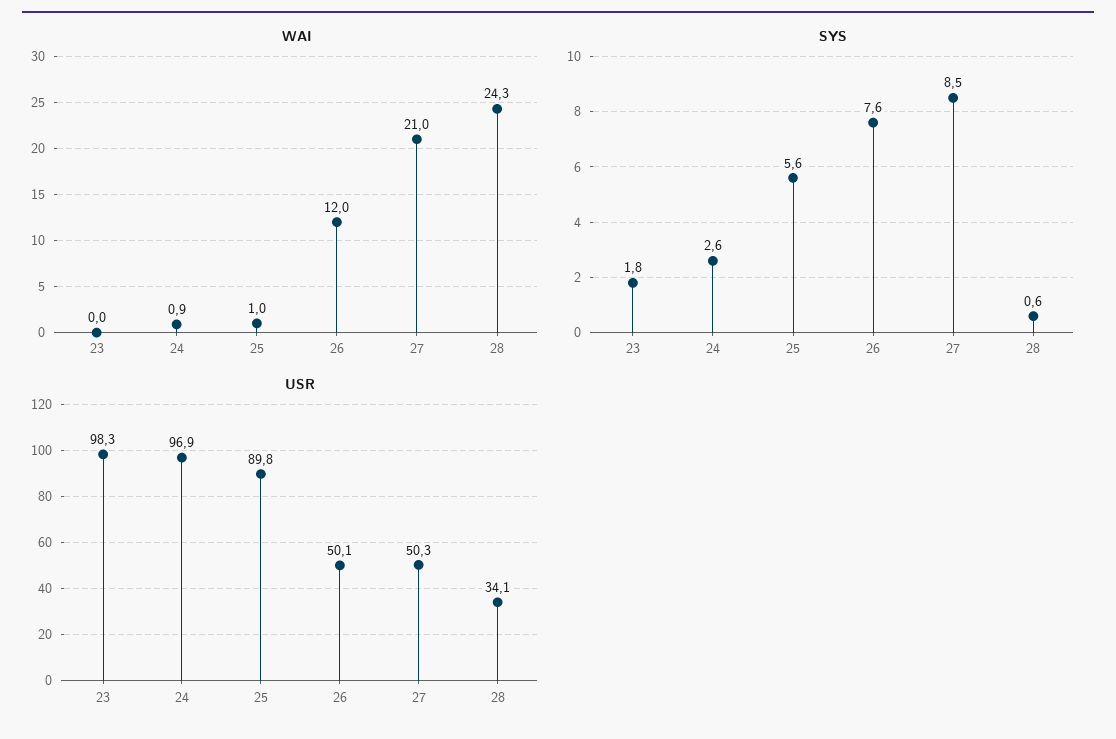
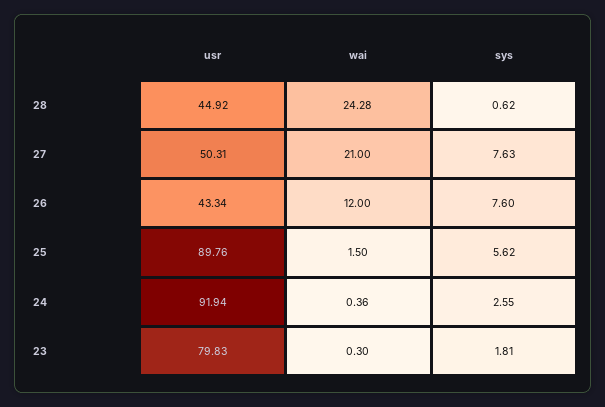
  {
    "WAI": {
-     "23": 0,
+     "23": 0.3,
-     "24": 0.9,
+     "24": 0.36,
-     "25": 1,
+     "25": 1.5,
      "26": 12,
      "27": 21,
      "28": 24.28
    },
    "SYS": {
      "23": 1.81,
      "24": 2.55,
      "25": 5.62,
      "26": 7.6,
-     "27": 8.5,
+     "27": 7.63,
      "28": 0.62
    },
    "USR": {
-     "23": 98.3,
+     "23": 79.83,
-     "24": 96.9,
+     "24": 91.94,
      "25": 89.76,
-     "26": 50.1,
+     "26": 43.34,
      "27": 50.31,
-     "28": 34.1
+     "28": 44.92
    }
  }

